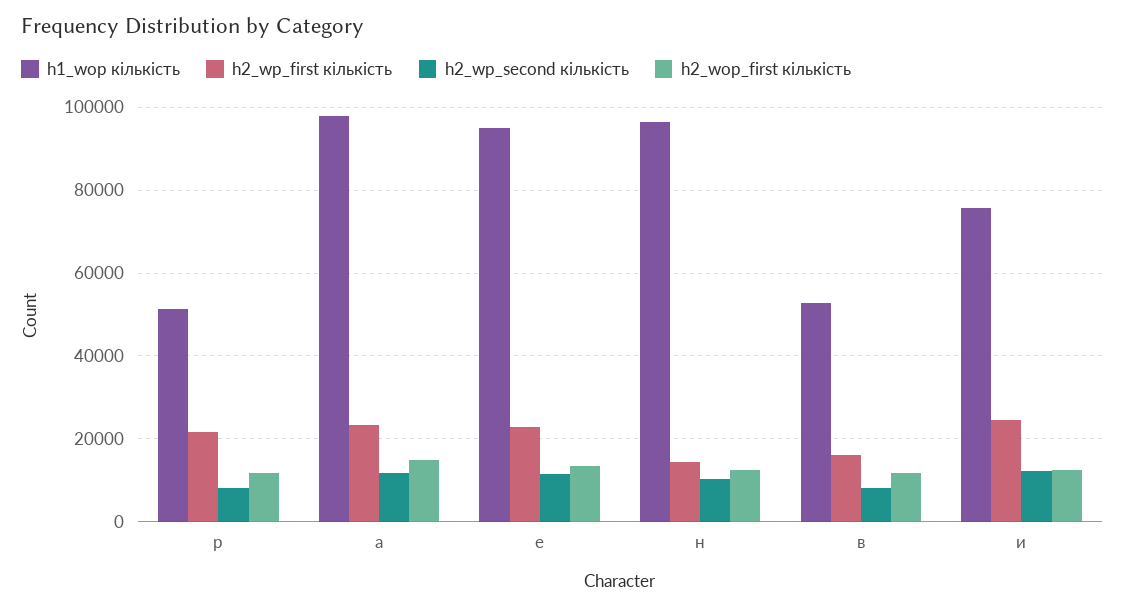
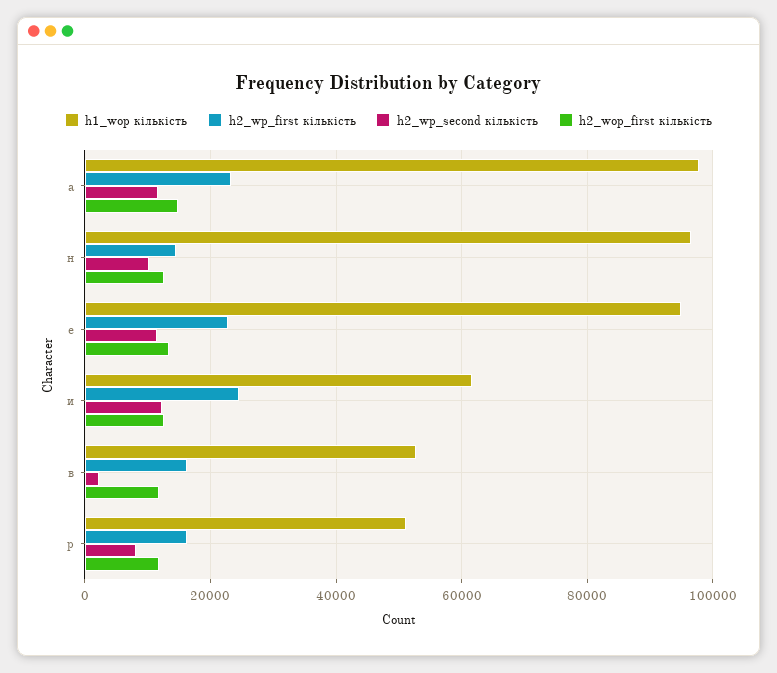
  {
    "h1_wop кількість": {
      "р": 52000,
      "а": 98000,
      "е": 96000,
      "н": 96000,
      "в": 52000,
-     "и": 76000
+     "и": 62000
    },
    "h2_wp_first кількість": {
-     "р": 22000,
+     "р": 16000,
      "а": 24000,
      "е": 22000,
      "н": 14000,
      "в": 16000,
      "и": 24000
    },
    "h2_wp_second кількість": {
      "р": 8000,
      "а": 12000,
      "е": 12000,
      "н": 10000,
-     "в": 8000,
+     "в": 2000,
      "и": 12000
    },
    "h2_wop_first кількість": {
      "р": 12000,
      "а": 14000,
      "е": 14000,
      "н": 12000,
      "в": 12000,
      "и": 12000
    }
  }

